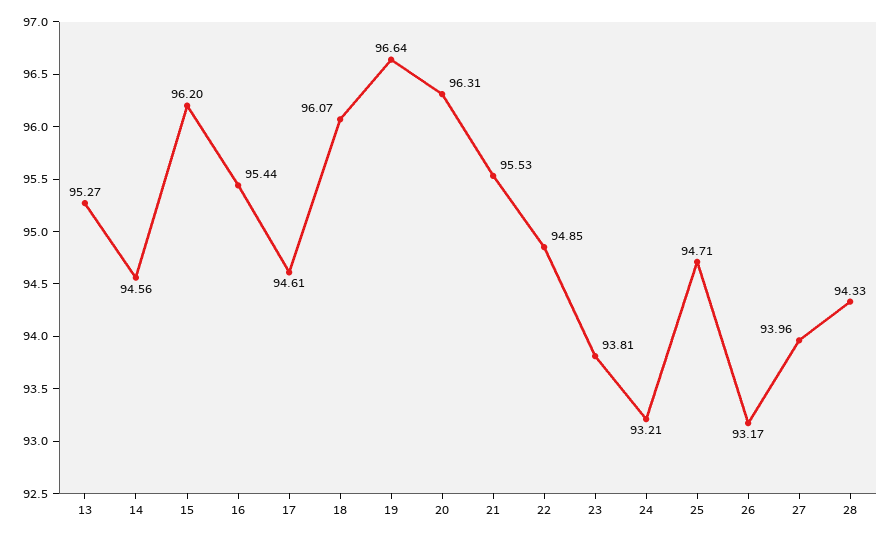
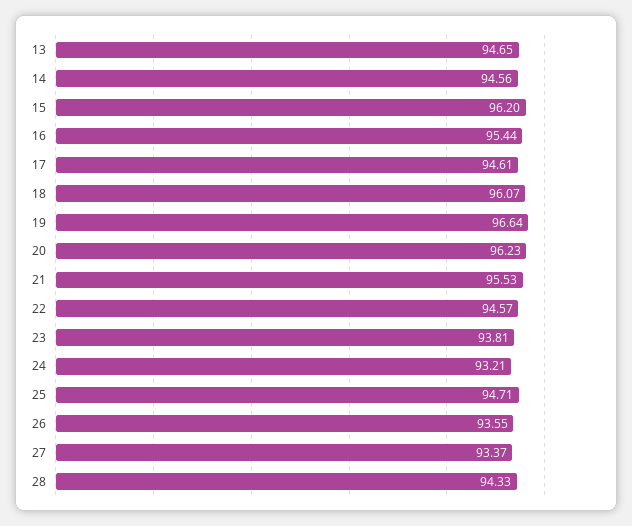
  {
-   "13": 95.27,
+   "13": 94.65,
    "14": 94.56,
    "15": 96.2,
    "16": 95.44,
    "17": 94.61,
    "18": 96.07,
    "19": 96.64,
-   "20": 96.31,
+   "20": 96.23,
    "21": 95.53,
-   "22": 94.85,
+   "22": 94.57,
    "23": 93.81,
    "24": 93.21,
    "25": 94.71,
-   "26": 93.17,
+   "26": 93.55,
-   "27": 93.96,
+   "27": 93.37,
    "28": 94.33
  }

